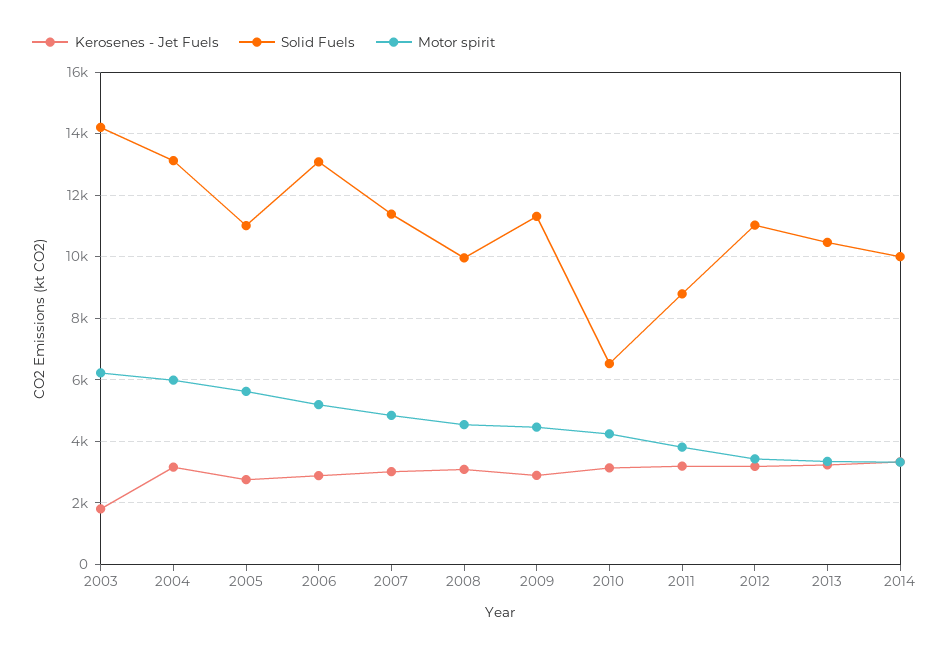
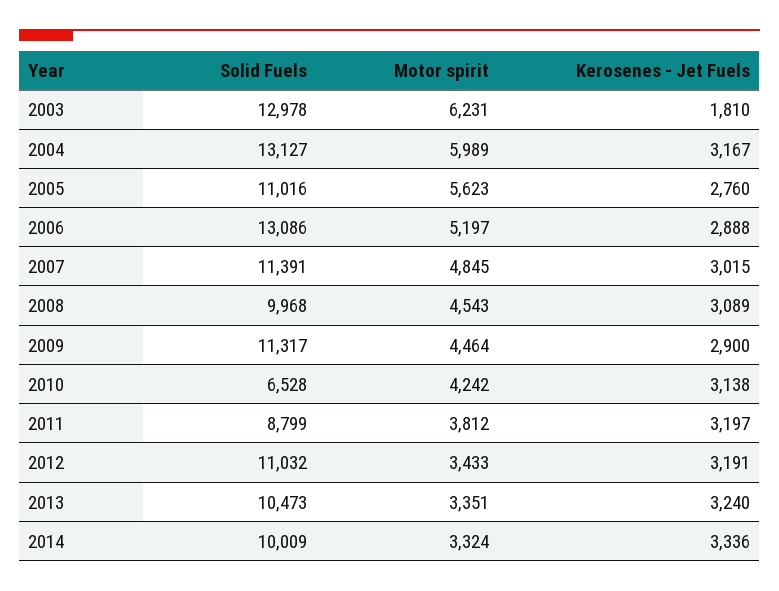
  {
    "Kerosenes - Jet Fuels": {
      "2003": 1810,
      "2004": 3167,
      "2005": 2760,
      "2006": 2888,
      "2007": 3015,
      "2008": 3089,
      "2009": 2900,
      "2010": 3138,
      "2011": 3197,
      "2012": 3191,
      "2013": 3240,
      "2014": 3336
    },
    "Solid Fuels": {
-     "2003": 14200,
+     "2003": 12978,
      "2004": 13127,
      "2005": 11016,
      "2006": 13086,
      "2007": 11391,
      "2008": 9968,
      "2009": 11317,
      "2010": 6528,
      "2011": 8799,
      "2012": 11032,
      "2013": 10473,
      "2014": 10009
    },
    "Motor spirit": {
      "2003": 6231,
      "2004": 5989,
      "2005": 5623,
      "2006": 5197,
      "2007": 4845,
      "2008": 4543,
      "2009": 4464,
      "2010": 4242,
      "2011": 3812,
      "2012": 3433,
      "2013": 3351,
      "2014": 3324
    }
  }

